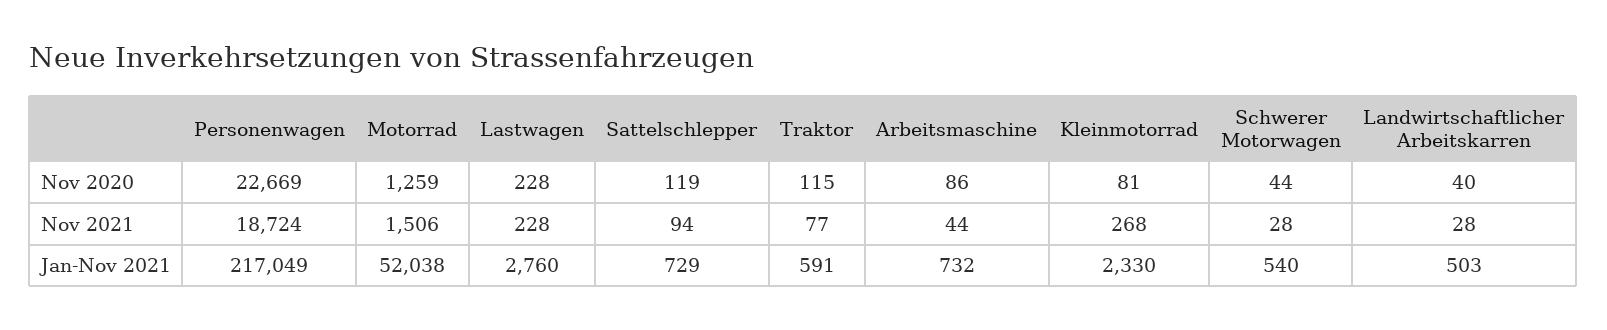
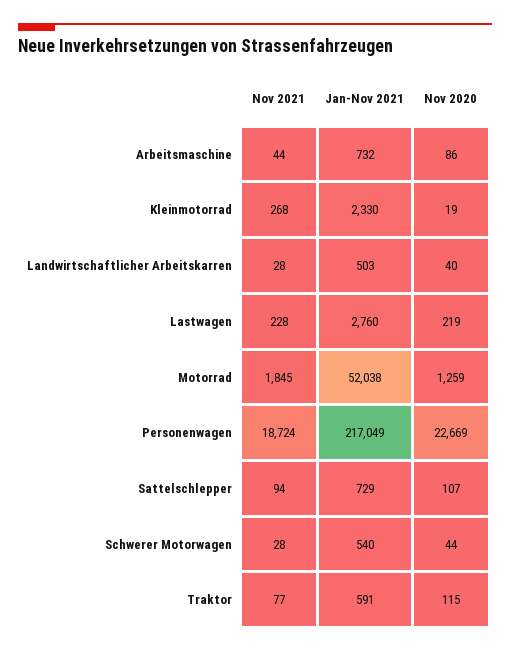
  {
    "Personenwagen": {
      "Nov 2020": 22669,
      "Nov 2021": 18724,
      "Jan-Nov 2021": 217049
    },
    "Motorrad": {
      "Nov 2020": 1259,
-     "Nov 2021": 1506,
+     "Nov 2021": 1845,
      "Jan-Nov 2021": 52038
    },
    "Lastwagen": {
-     "Nov 2020": 228,
+     "Nov 2020": 219,
      "Nov 2021": 228,
      "Jan-Nov 2021": 2760
    },
    "Sattelschlepper": {
-     "Nov 2020": 119,
+     "Nov 2020": 107,
      "Nov 2021": 94,
      "Jan-Nov 2021": 729
    },
    "Traktor": {
      "Nov 2020": 115,
      "Nov 2021": 77,
      "Jan-Nov 2021": 591
    },
    "Arbeitsmaschine": {
      "Nov 2020": 86,
      "Nov 2021": 44,
      "Jan-Nov 2021": 732
    },
    "Kleinmotorrad": {
-     "Nov 2020": 81,
+     "Nov 2020": 19,
      "Nov 2021": 268,
      "Jan-Nov 2021": 2330
    },
    "Schwerer Motorwagen": {
      "Nov 2020": 44,
      "Nov 2021": 28,
      "Jan-Nov 2021": 540
    },
    "Landwirtschaftlicher Arbeitskarren": {
      "Nov 2020": 40,
      "Nov 2021": 28,
      "Jan-Nov 2021": 503
    }
  }

